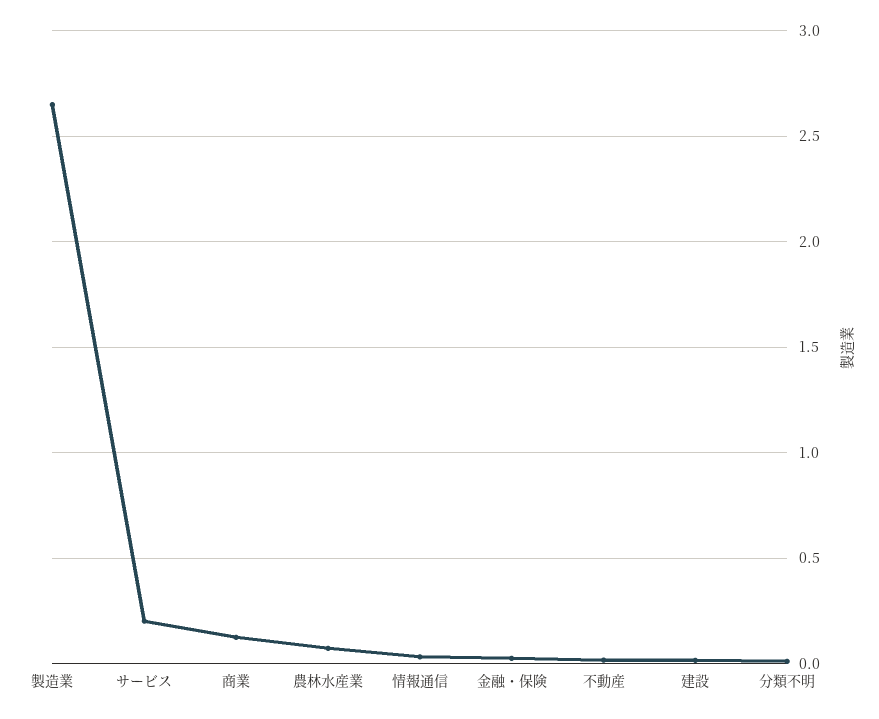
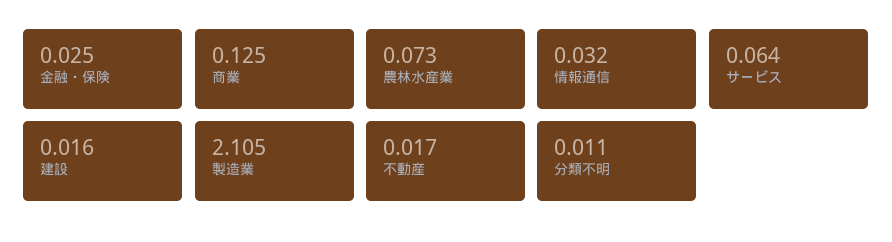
  {
-   "製造業": 2.65,
+   "製造業": 2.105,
-   "サービス": 0.2,
+   "サービス": 0.064,
    "商業": 0.125,
    "農林水産業": 0.073,
    "情報通信": 0.032,
    "金融・保険": 0.025,
    "不動産": 0.017,
    "建設": 0.016,
    "分類不明": 0.011
  }

